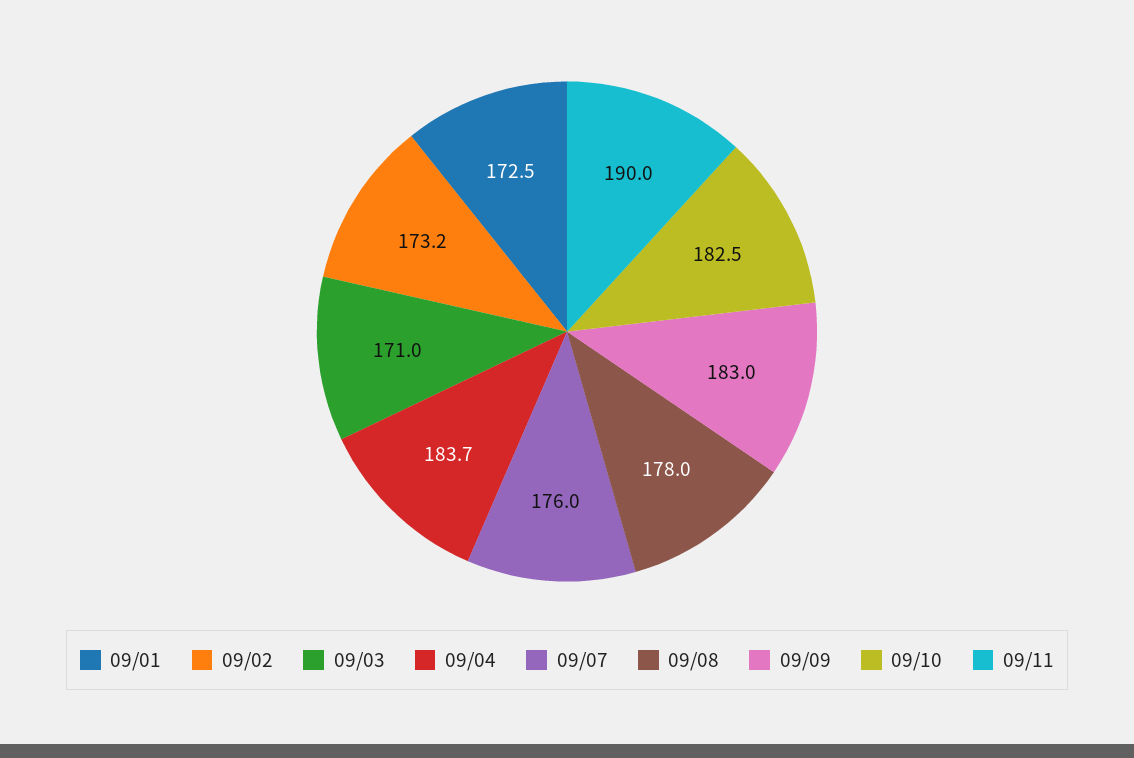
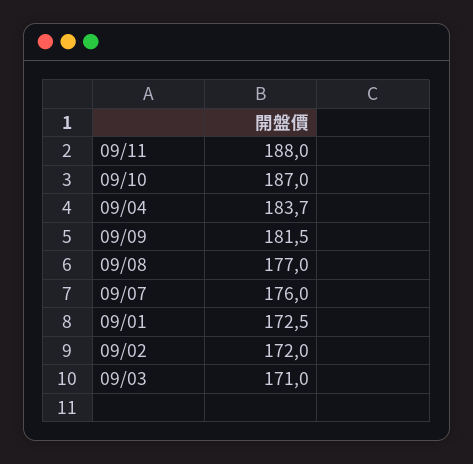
  {
    "09/01": 172.5,
-   "09/02": 173.2,
+   "09/02": 172,
    "09/03": 171,
    "09/04": 183.7,
    "09/07": 176,
-   "09/08": 178,
+   "09/08": 177,
-   "09/09": 183,
+   "09/09": 181.5,
-   "09/10": 182.5,
+   "09/10": 187,
-   "09/11": 190
+   "09/11": 188
  }

